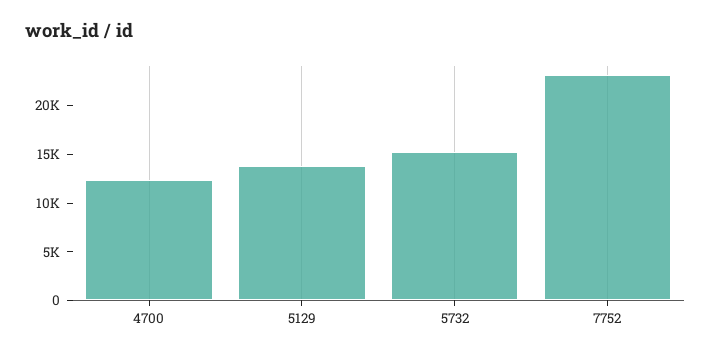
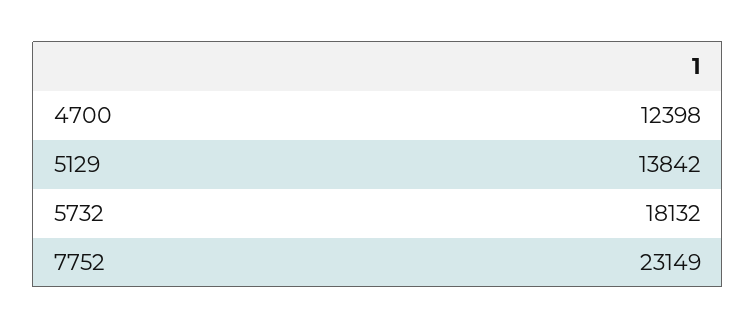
  {
    "4700": 12398,
    "5129": 13842,
-   "5732": 15000,
+   "5732": 18132,
    "7752": 23149
  }

